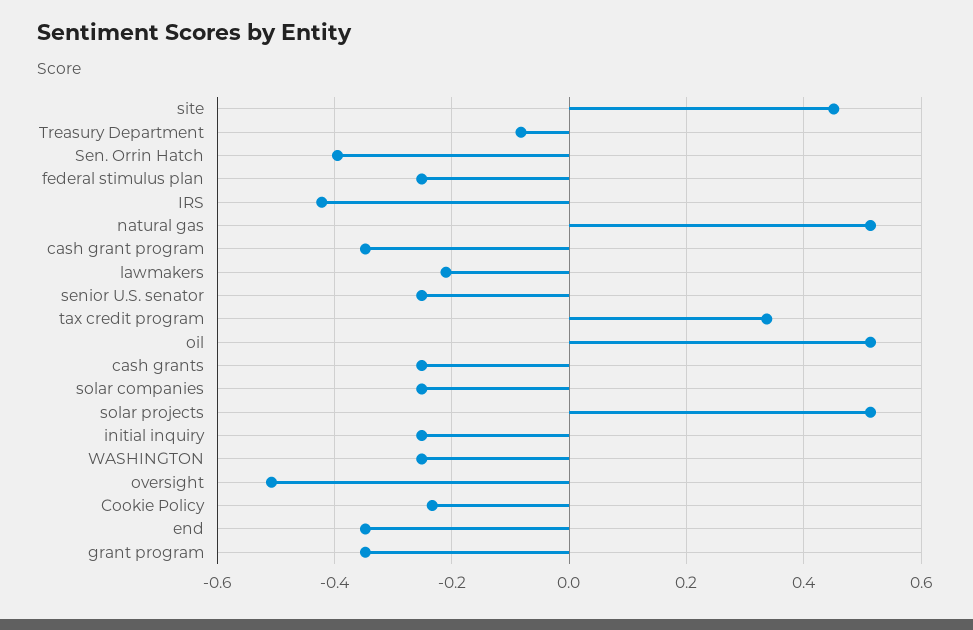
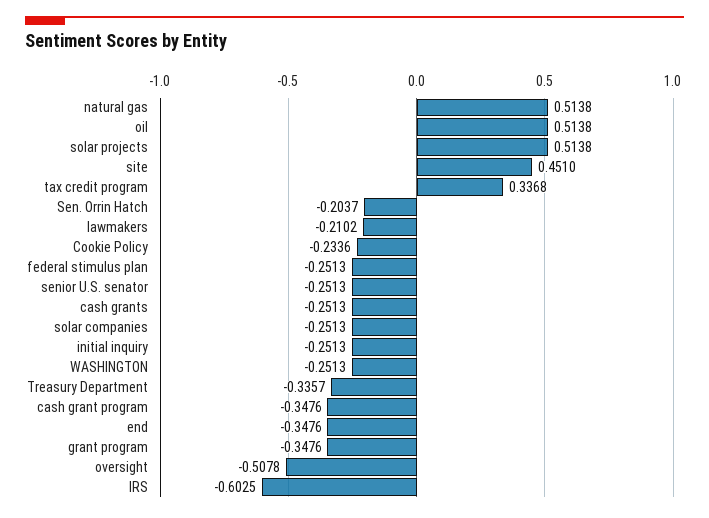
  {
    "site": 0.451,
-   "Treasury Department": -0.08,
+   "Treasury Department": -0.3357,
-   "Sen. Orrin Hatch": -0.4,
+   "Sen. Orrin Hatch": -0.2037,
    "federal stimulus plan": -0.2513,
-   "IRS": -0.42,
+   "IRS": -0.6025,
    "natural gas": 0.5138,
    "cash grant program": -0.3476,
    "lawmakers": -0.2102,
    "senior U.S. senator": -0.2513,
    "tax credit program": 0.3368,
    "oil": 0.5138,
    "cash grants": -0.2513,
    "solar companies": -0.2513,
    "solar projects": 0.5138,
    "initial inquiry": -0.2513,
    "WASHINGTON": -0.2513,
    "oversight": -0.5078,
    "Cookie Policy": -0.2336,
    "end": -0.3476,
    "grant program": -0.3476
  }

